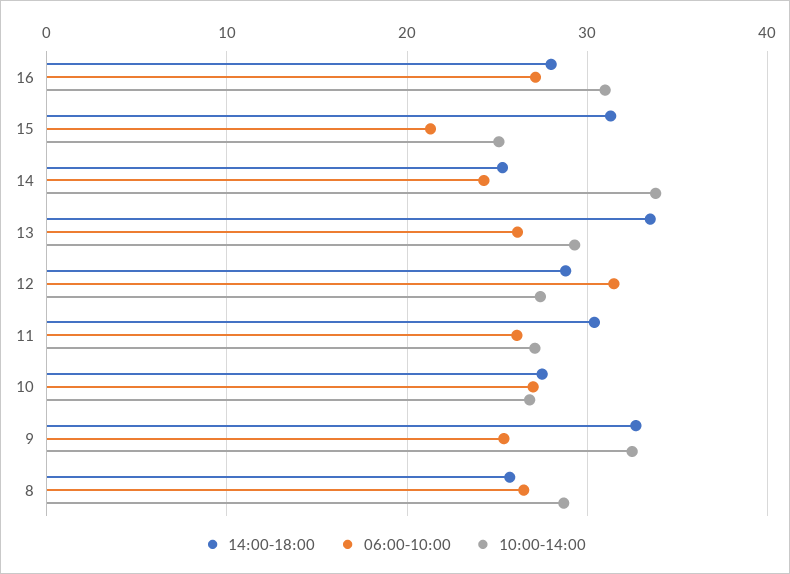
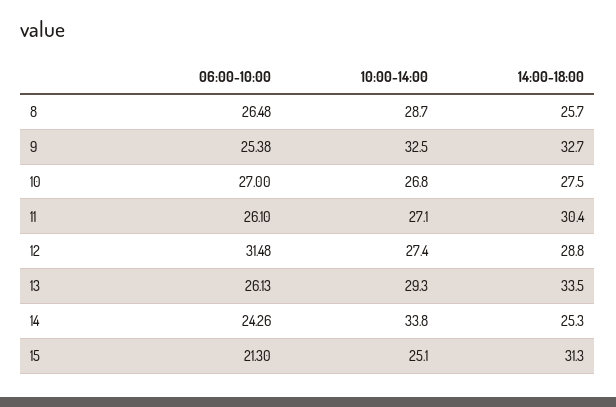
  {
    "14:00-18:00": {
-     "16": 28,
      "15": 31.3,
      "14": 25.3,
      "13": 33.5,
      "12": 28.8,
      "11": 30.4,
      "10": 27.5,
      "9": 32.7,
      "8": 25.7
    },
    "06:00-10:00": {
-     "16": 27,
      "15": 21.3,
      "14": 24.26,
      "13": 26.13,
      "12": 31.48,
      "11": 26.1,
      "10": 27,
      "9": 25.38,
      "8": 26.48
    },
    "10:00-14:00": {
-     "16": 31,
      "15": 25.1,
      "14": 33.8,
      "13": 29.3,
      "12": 27.4,
      "11": 27.1,
      "10": 26.8,
      "9": 32.5,
      "8": 28.7
    }
  }

